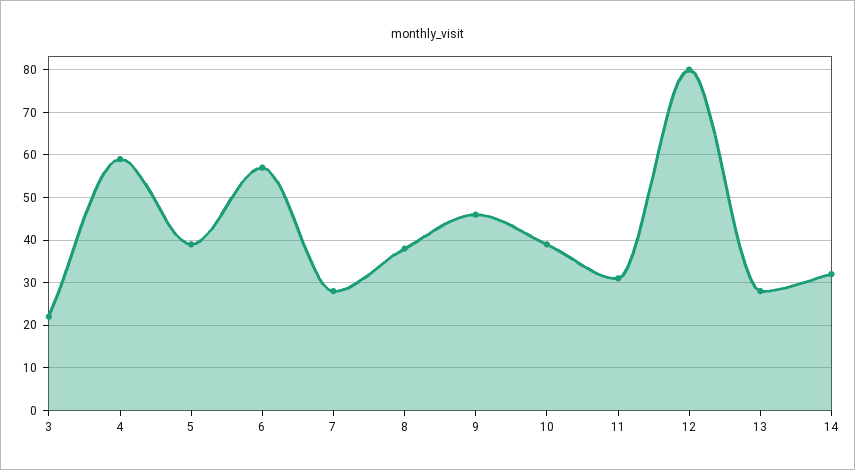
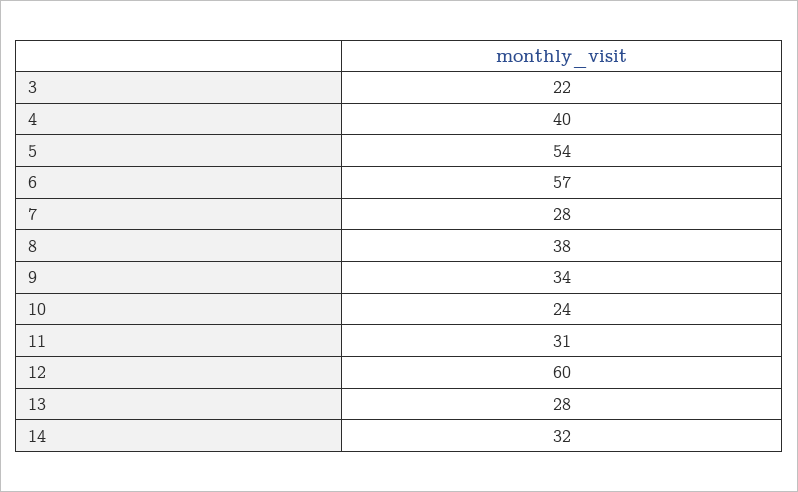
  {
    "3": 22,
-   "4": 60,
+   "4": 40,
-   "5": 40,
+   "5": 54,
    "6": 57,
    "7": 28,
    "8": 38,
-   "9": 45,
+   "9": 34,
-   "10": 40,
+   "10": 24,
    "11": 31,
-   "12": 80,
+   "12": 60,
    "13": 28,
    "14": 32
  }

